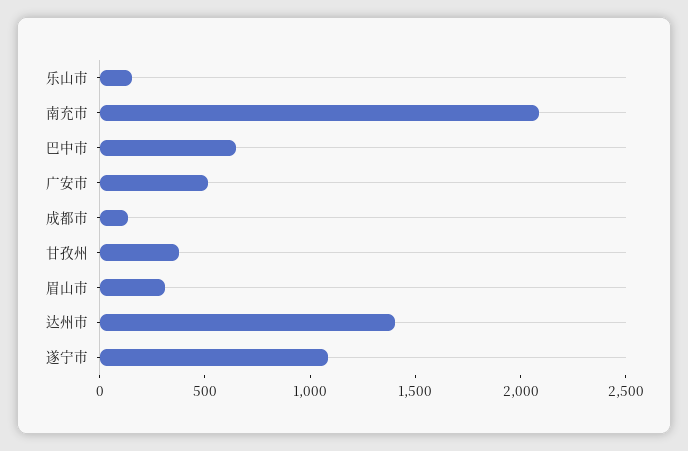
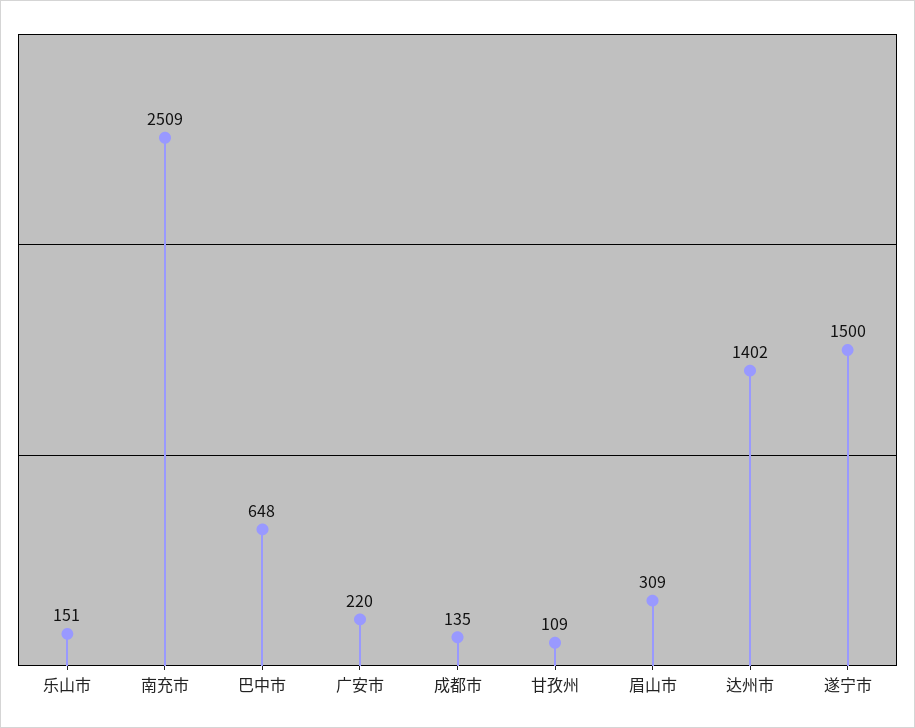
  {
    "乐山市": 151,
-   "南充市": 2100,
+   "南充市": 2509,
    "巴中市": 648,
-   "广安市": 500,
+   "广安市": 220,
    "成都市": 135,
-   "甘孜州": 400,
+   "甘孜州": 109,
    "眉山市": 309,
    "达州市": 1402,
-   "遂宁市": 1100
+   "遂宁市": 1500
  }

